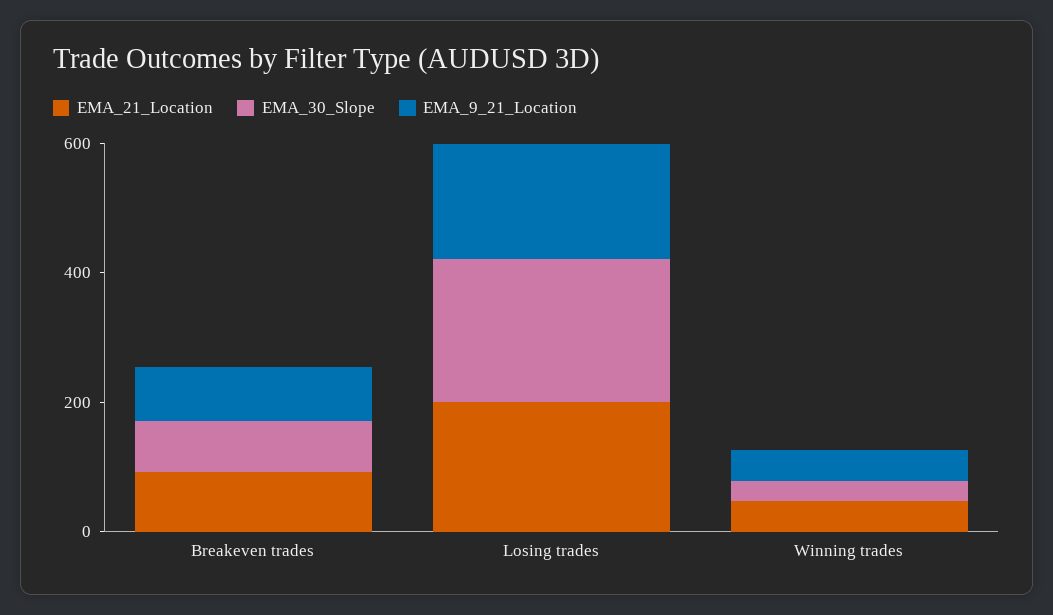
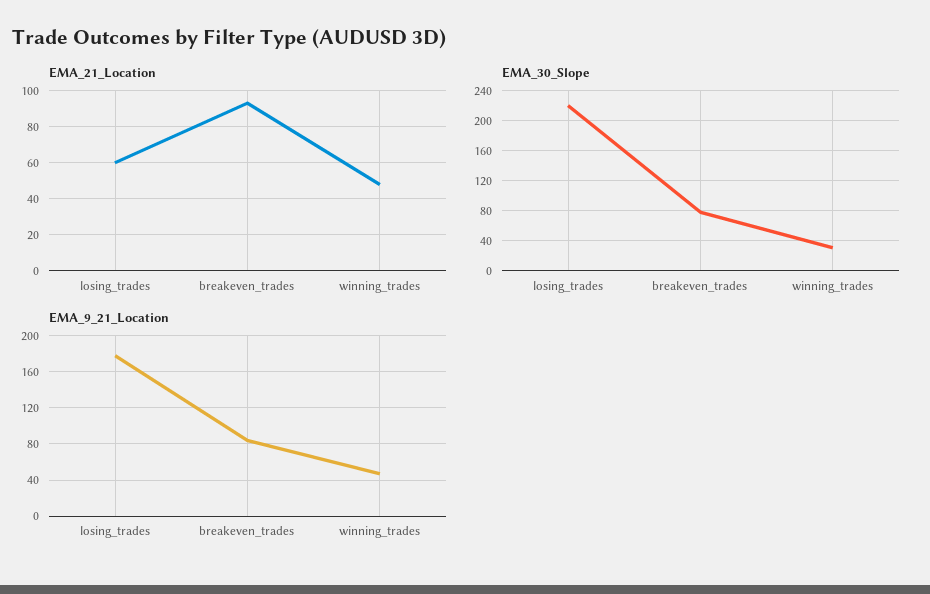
  {
    "EMA_21_Location": {
      "Breakeven trades": 95,
-     "Losing trades": 200,
+     "Losing trades": 60,
      "Winning trades": 50
    },
    "EMA_30_Slope": {
      "Breakeven trades": 80,
      "Losing trades": 220,
      "Winning trades": 30
    },
    "EMA_9_21_Location": {
      "Breakeven trades": 80,
      "Losing trades": 180,
      "Winning trades": 50
    }
  }

